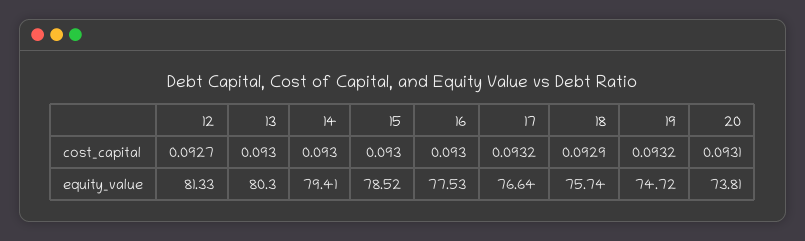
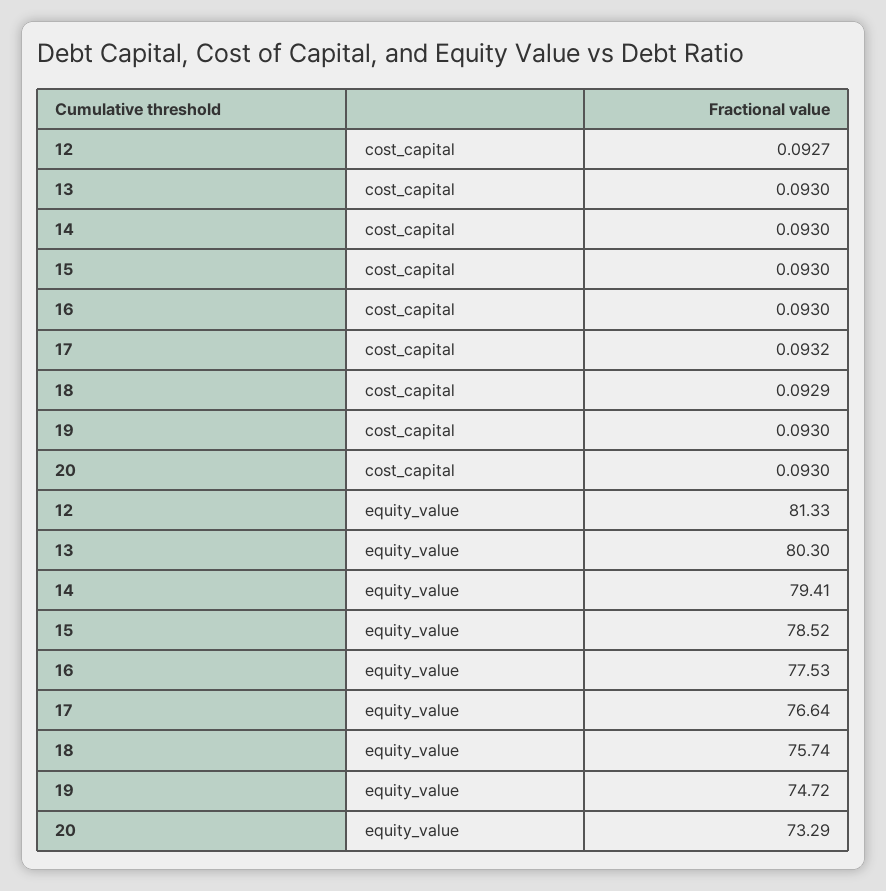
  {
    "12": {
      "cost_capital": 0.0927,
      "equity_value": 81.33
    },
    "13": {
      "cost_capital": 0.093,
      "equity_value": 80.3
    },
    "14": {
      "cost_capital": 0.093,
      "equity_value": 79.41
    },
    "15": {
      "cost_capital": 0.093,
      "equity_value": 78.52
    },
    "16": {
      "cost_capital": 0.093,
      "equity_value": 77.53
    },
    "17": {
      "cost_capital": 0.0932,
      "equity_value": 76.64
    },
    "18": {
      "cost_capital": 0.0929,
      "equity_value": 75.74
    },
    "19": {
-     "cost_capital": 0.0932,
+     "cost_capital": 0.093,
      "equity_value": 74.72
    },
    "20": {
-     "cost_capital": 0.0931,
+     "cost_capital": 0.093,
-     "equity_value": 73.81
+     "equity_value": 73.29
    }
  }

